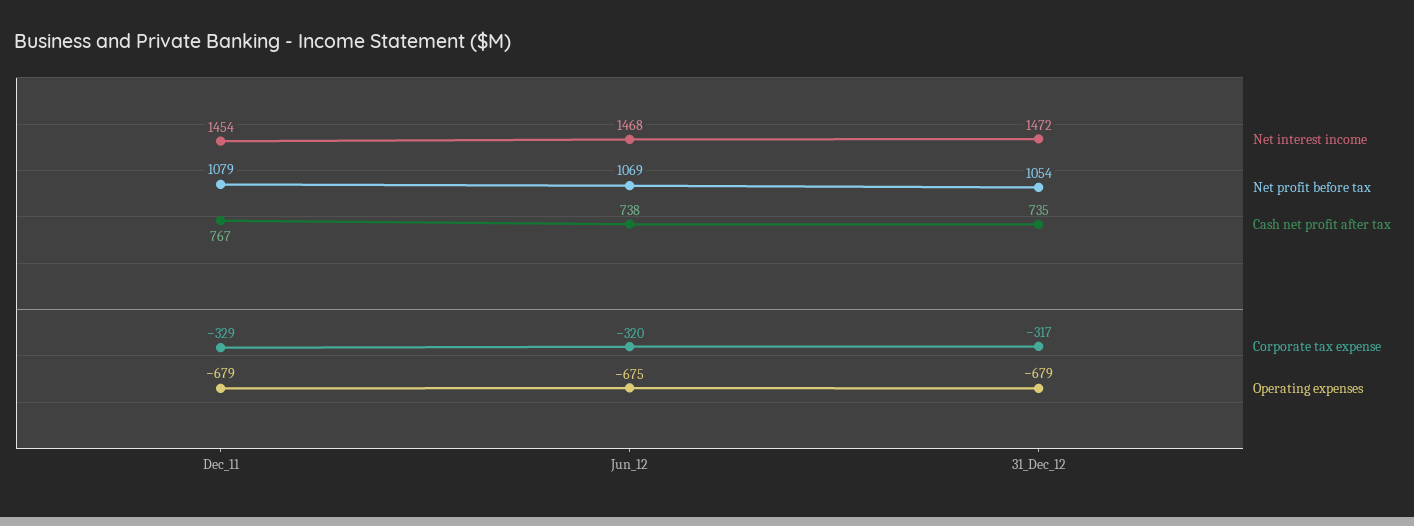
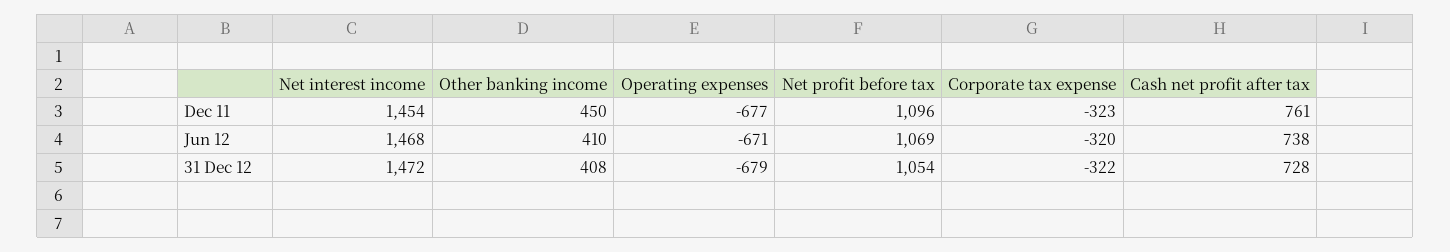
  {
    "Net interest income": {
      "Dec_11": 1454,
      "Jun_12": 1468,
      "31_Dec_12": 1472
    },
    "Net profit before tax": {
-     "Dec_11": 1079,
+     "Dec_11": 1096,
      "Jun_12": 1069,
      "31_Dec_12": 1054
    },
    "Cash net profit after tax": {
-     "Dec_11": 767,
+     "Dec_11": 761,
      "Jun_12": 738,
-     "31_Dec_12": 735
+     "31_Dec_12": 728
    },
    "Corporate tax expense": {
-     "Dec_11": -329,
+     "Dec_11": -323,
      "Jun_12": -320,
-     "31_Dec_12": -317
+     "31_Dec_12": -322
    },
    "Operating expenses": {
-     "Dec_11": -679,
+     "Dec_11": -677,
-     "Jun_12": -675,
+     "Jun_12": -671,
      "31_Dec_12": -679
-   }
+   },
+   "Other banking income": {
+     "Dec_11": 450,
+     "Jun_12": 410,
+     "31_Dec_12": 408
+   }
  }

